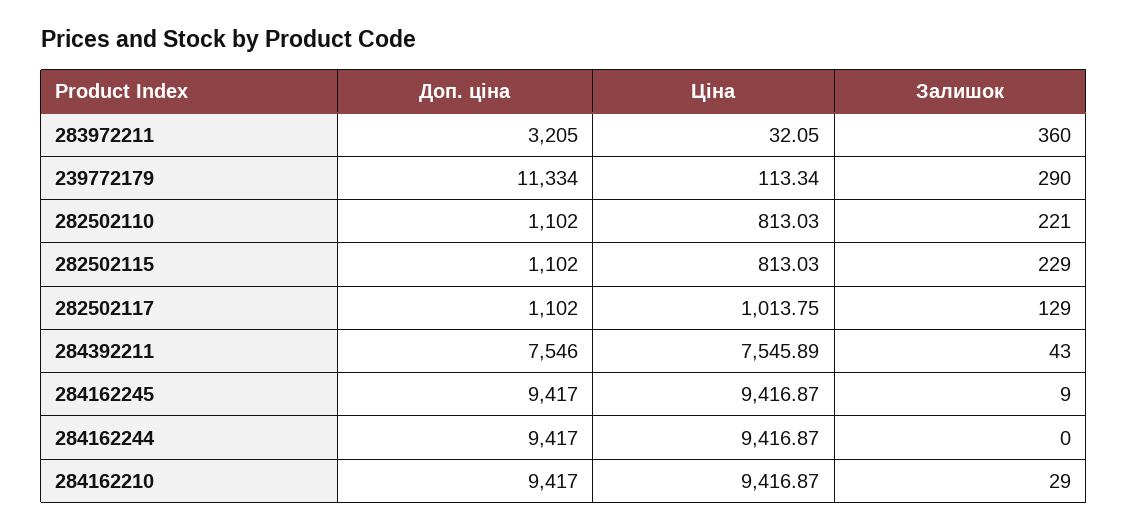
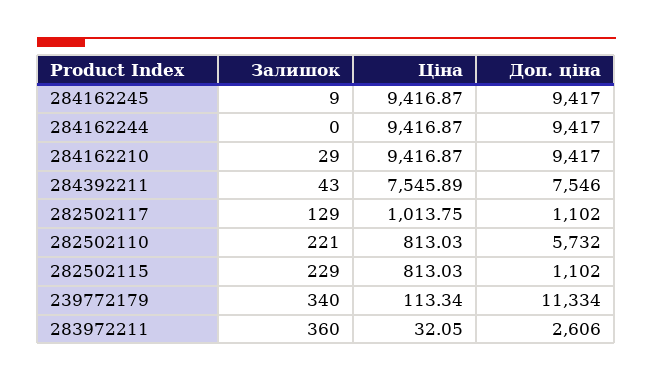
  {
    "Доп. ціна": {
-     "283972211": 3205,
+     "283972211": 2606,
      "239772179": 11334,
-     "282502110": 1102,
+     "282502110": 5732,
      "282502115": 1102,
      "282502117": 1102,
      "284392211": 7546,
      "284162245": 9417,
      "284162244": 9417,
      "284162210": 9417
    },
    "Ціна": {
      "283972211": 32.05,
      "239772179": 113.34,
      "282502110": 813.03,
      "282502115": 813.03,
      "282502117": 1013.75,
      "284392211": 7545.89,
      "284162245": 9416.87,
      "284162244": 9416.87,
      "284162210": 9416.87
    },
    "Залишок": {
      "283972211": 360,
-     "239772179": 290,
+     "239772179": 340,
      "282502110": 221,
      "282502115": 229,
      "282502117": 129,
      "284392211": 43,
      "284162245": 9,
      "284162244": 0,
      "284162210": 29
    }
  }

